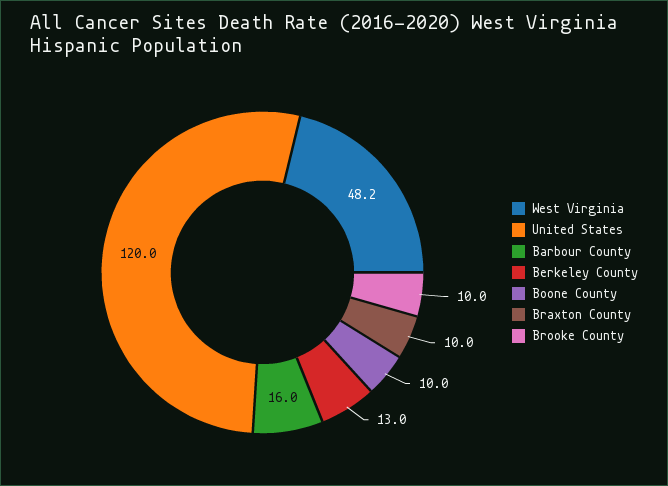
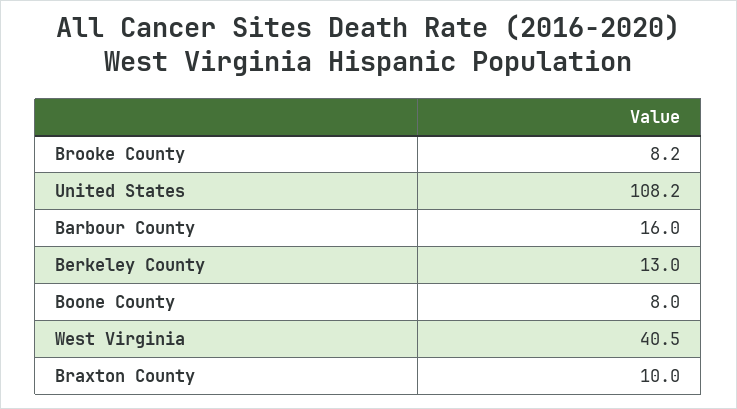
  {
-   "West Virginia": 48.2,
+   "West Virginia": 40.5,
-   "United States": 120,
+   "United States": 108.2,
    "Barbour County": 16,
    "Berkeley County": 13,
-   "Boone County": 10,
+   "Boone County": 8,
    "Braxton County": 10,
-   "Brooke County": 10
+   "Brooke County": 8.2
  }

